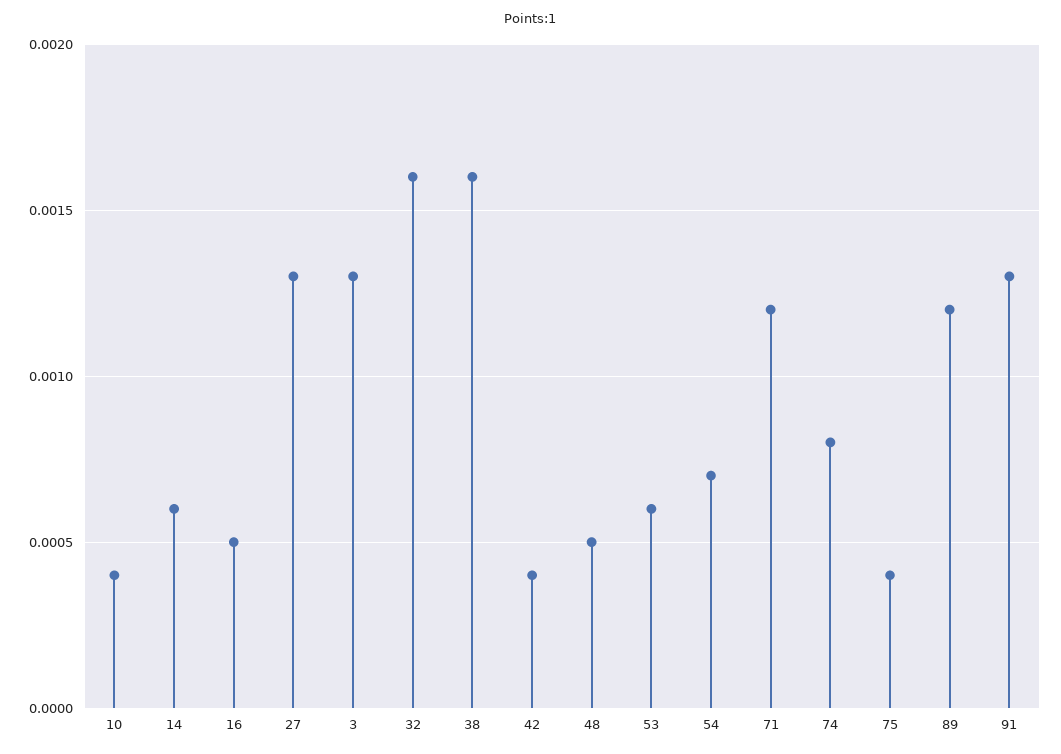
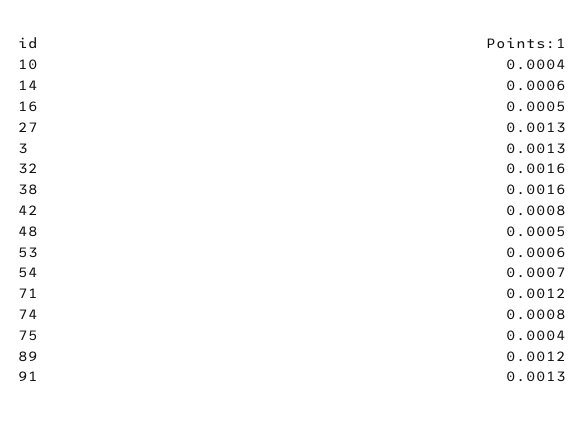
  {
    "10": 0.0004,
    "14": 0.0006,
    "16": 0.0005,
    "27": 0.0013,
    "3": 0.0013,
    "32": 0.0016,
    "38": 0.0016,
-   "42": 0.0004,
+   "42": 0.0008,
    "48": 0.0005,
    "53": 0.0006,
    "54": 0.0007,
    "71": 0.0012,
    "74": 0.0008,
    "75": 0.0004,
    "89": 0.0012,
    "91": 0.0013
  }

